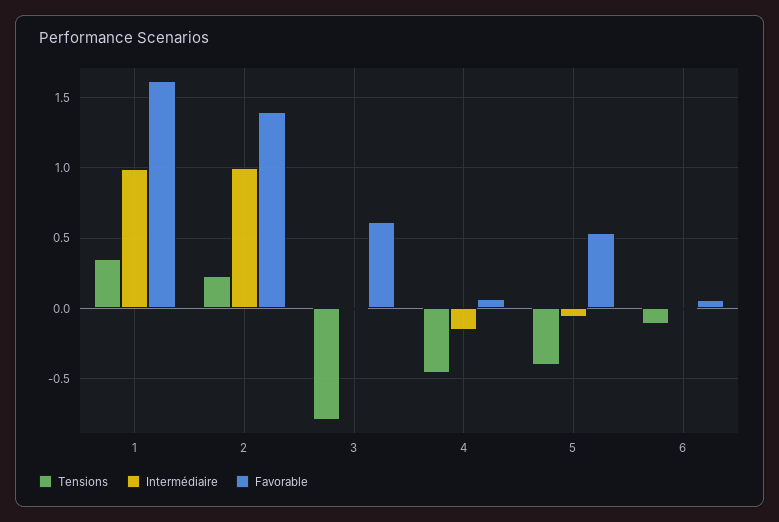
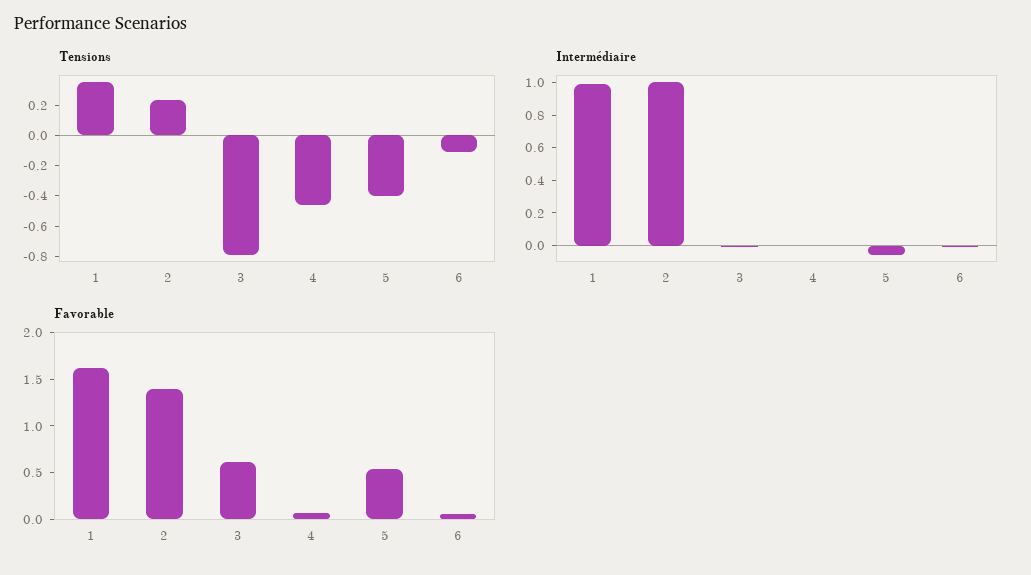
  {
    "Tensions": {
      "1": 0.35,
      "2": 0.25,
      "3": -0.8,
      "4": -0.45,
      "5": -0.4,
      "6": -0.1
    },
    "Intermédiaire": {
      "1": 1,
      "2": 1,
      "3": 0,
-     "4": -0.15,
+     "4": 0,
      "5": -0.05,
      "6": 0
    },
    "Favorable": {
      "1": 1.6,
      "2": 1.4,
      "3": 0.6,
      "4": 0.05,
      "5": 0.55,
      "6": 0.05
    }
  }

